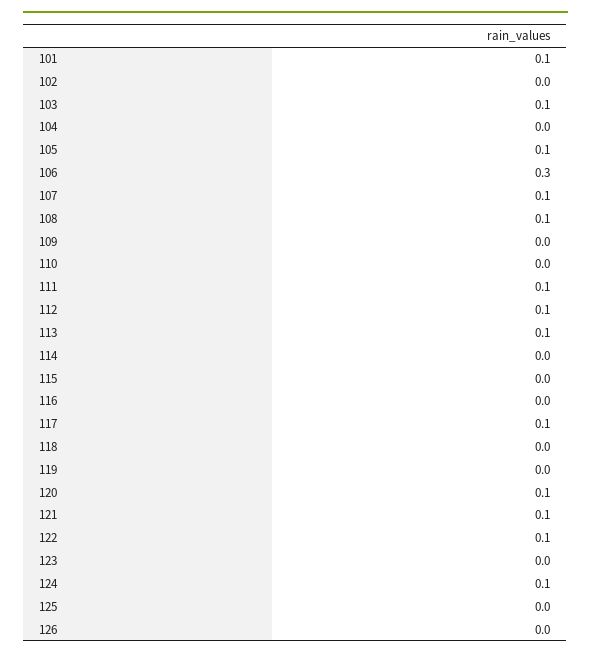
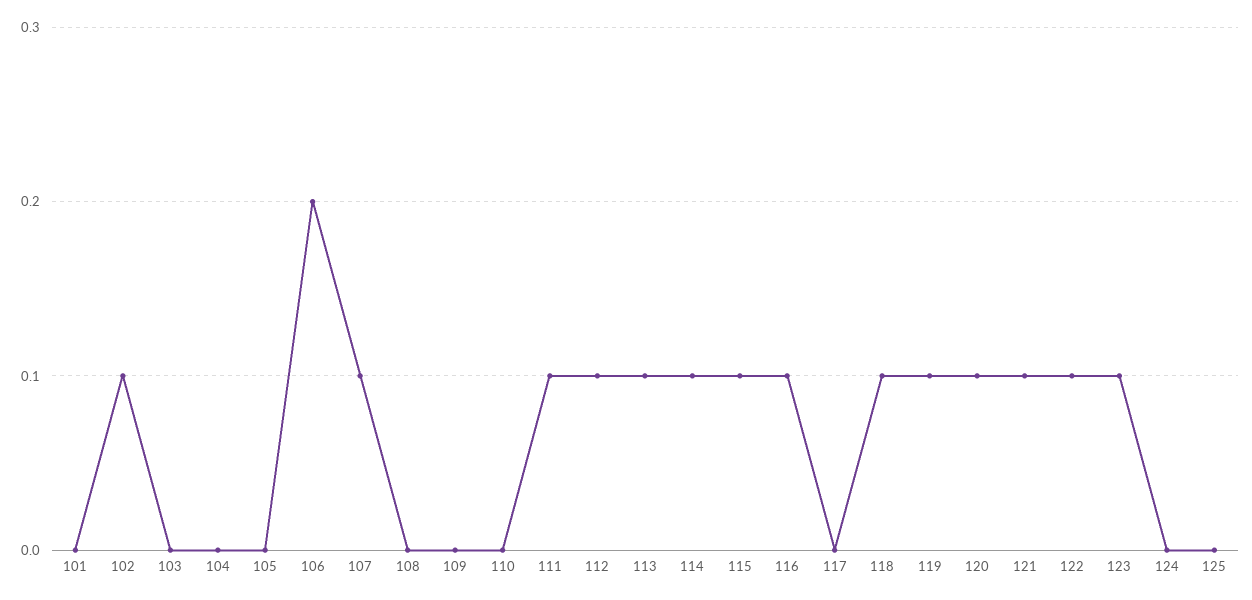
  {
-   "101": 0.1,
+   "101": 0,
-   "102": 0,
+   "102": 0.1,
-   "103": 0.1,
+   "103": 0,
    "104": 0,
-   "105": 0.1,
+   "105": 0,
-   "106": 0.3,
+   "106": 0.2,
    "107": 0.1,
-   "108": 0.1,
+   "108": 0,
    "109": 0,
    "110": 0,
    "111": 0.1,
    "112": 0.1,
    "113": 0.1,
-   "114": 0,
+   "114": 0.1,
-   "115": 0,
+   "115": 0.1,
-   "116": 0,
+   "116": 0.1,
-   "117": 0.1,
+   "117": 0,
-   "118": 0,
+   "118": 0.1,
-   "119": 0,
+   "119": 0.1,
    "120": 0.1,
    "121": 0.1,
    "122": 0.1,
-   "123": 0,
+   "123": 0.1,
-   "124": 0.1,
+   "124": 0,
-   "125": 0,
+   "125": 0
-   "126": 0
  }

